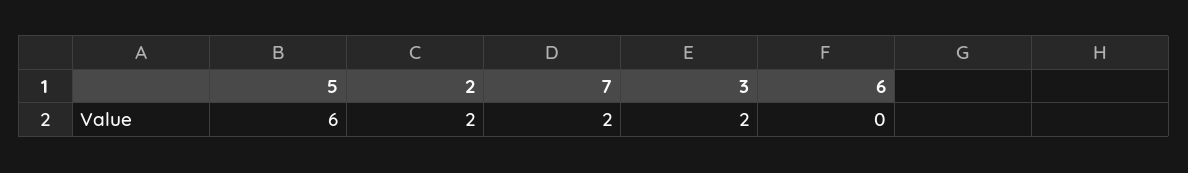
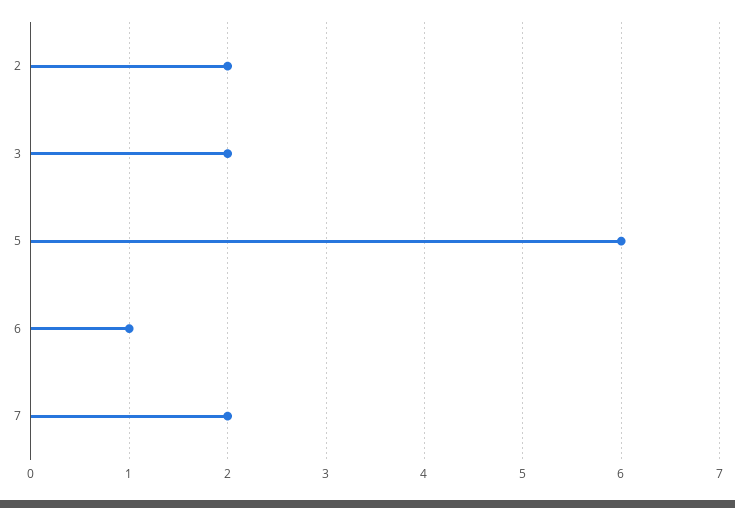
  {
    "5": 6,
    "2": 2,
    "7": 2,
    "3": 2,
-   "6": 0
+   "6": 1
  }

